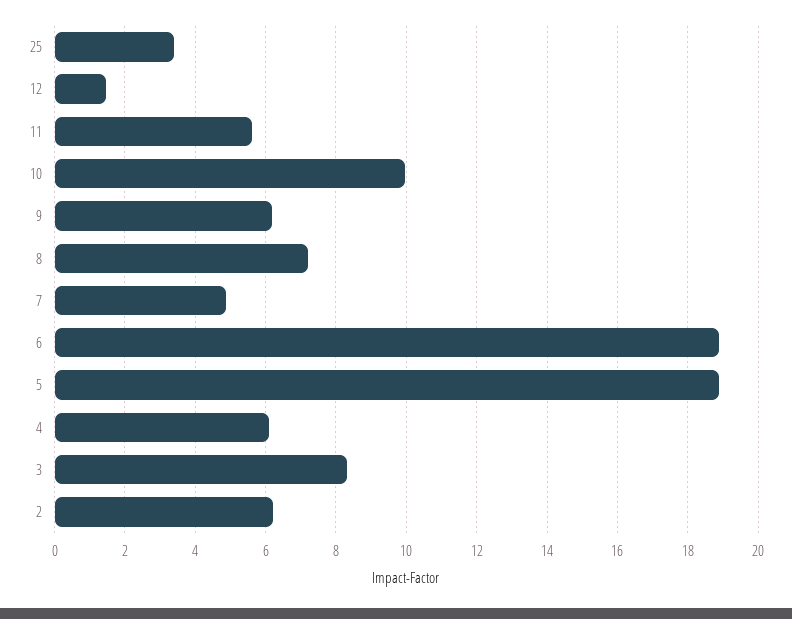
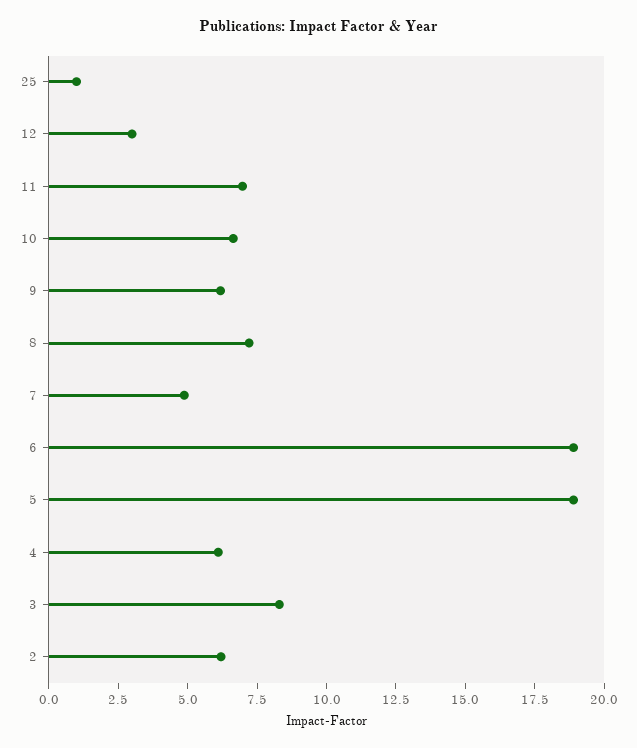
  {
-   "25": 3.4,
+   "25": 1,
-   "12": 1.4,
+   "12": 3,
-   "11": 5.6,
+   "11": 7,
-   "10": 10,
+   "10": 6.5,
    "9": 6.2,
    "8": 7.2,
    "7": 4.8,
    "6": 19,
    "5": 19,
    "4": 6.2,
    "3": 8.4,
    "2": 6.2
  }

